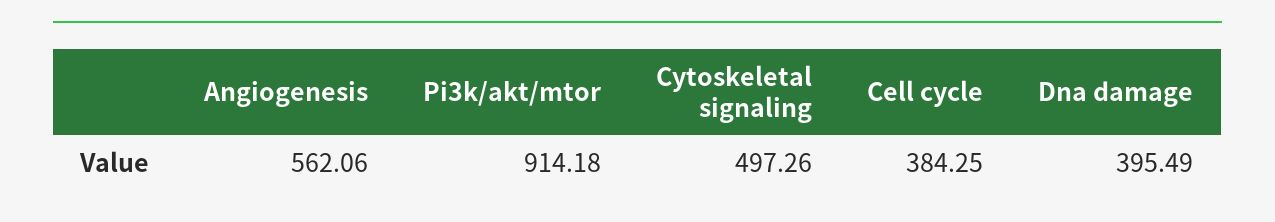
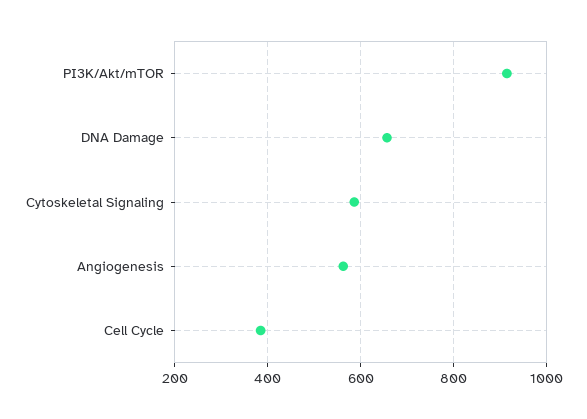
  {
    "Angiogenesis": 562.06,
    "Pi3k/akt/mtor": 914.18,
-   "Cytoskeletal signaling": 497.26,
+   "Cytoskeletal signaling": 580,
    "Cell cycle": 384.25,
-   "Dna damage": 395.49
+   "Dna damage": 660
  }

